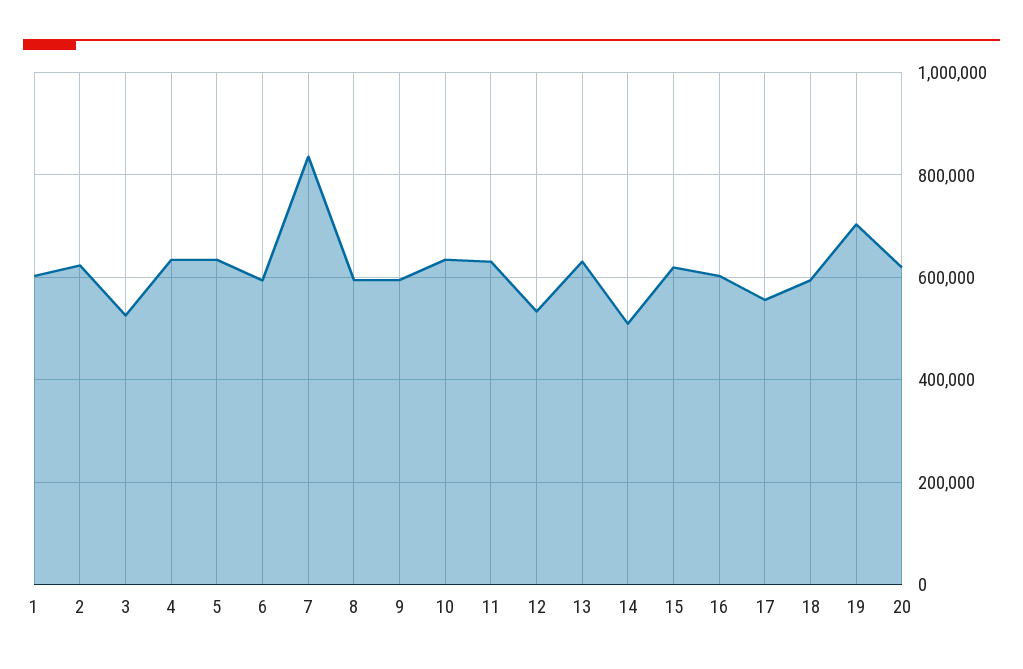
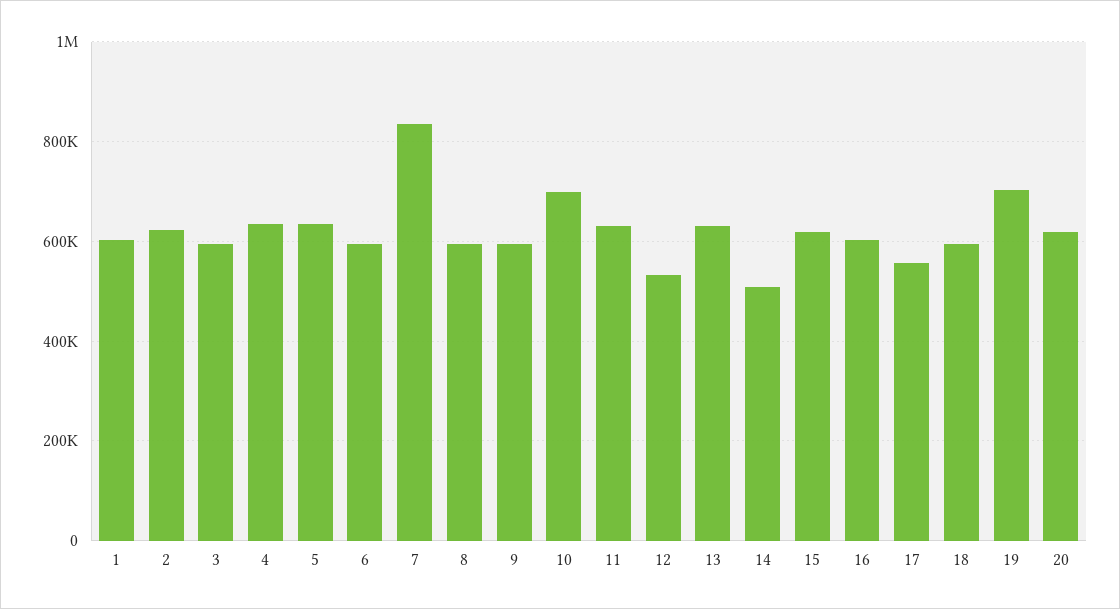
  {
    "1": 600000,
    "2": 620000,
-   "3": 520000,
+   "3": 600000,
    "4": 640000,
    "5": 640000,
    "6": 600000,
    "7": 840000,
    "8": 600000,
    "9": 600000,
-   "10": 640000,
+   "10": 700000,
    "11": 640000,
    "12": 540000,
    "13": 640000,
    "14": 500000,
    "15": 620000,
    "16": 600000,
    "17": 560000,
    "18": 600000,
    "19": 700000,
    "20": 620000
  }

